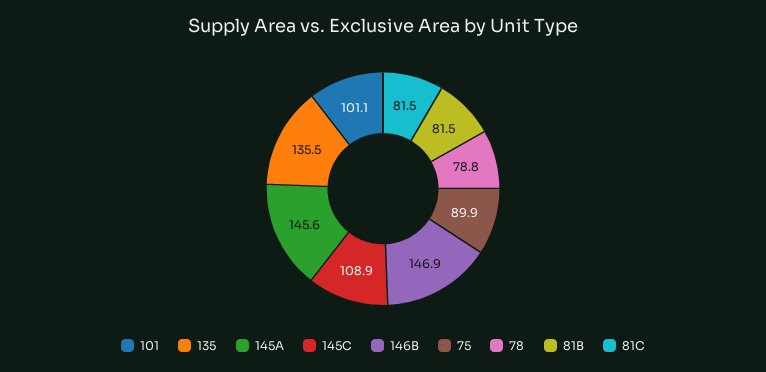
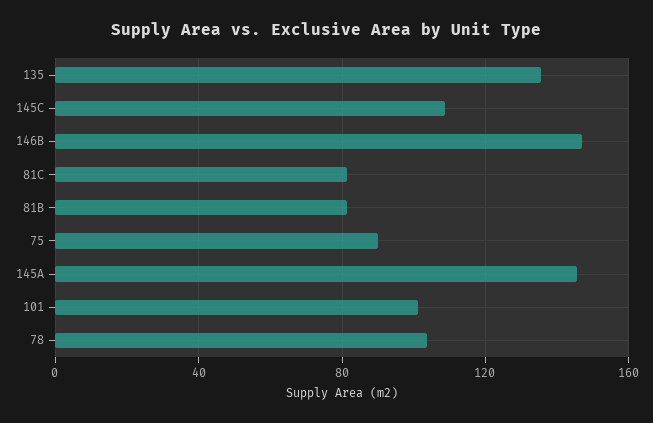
  {
    "101": 101.1,
    "135": 135.5,
    "145A": 145.6,
    "145C": 108.9,
    "146B": 146.9,
    "75": 89.9,
-   "78": 78.8,
+   "78": 105,
    "81B": 81.5,
    "81C": 81.5
  }

